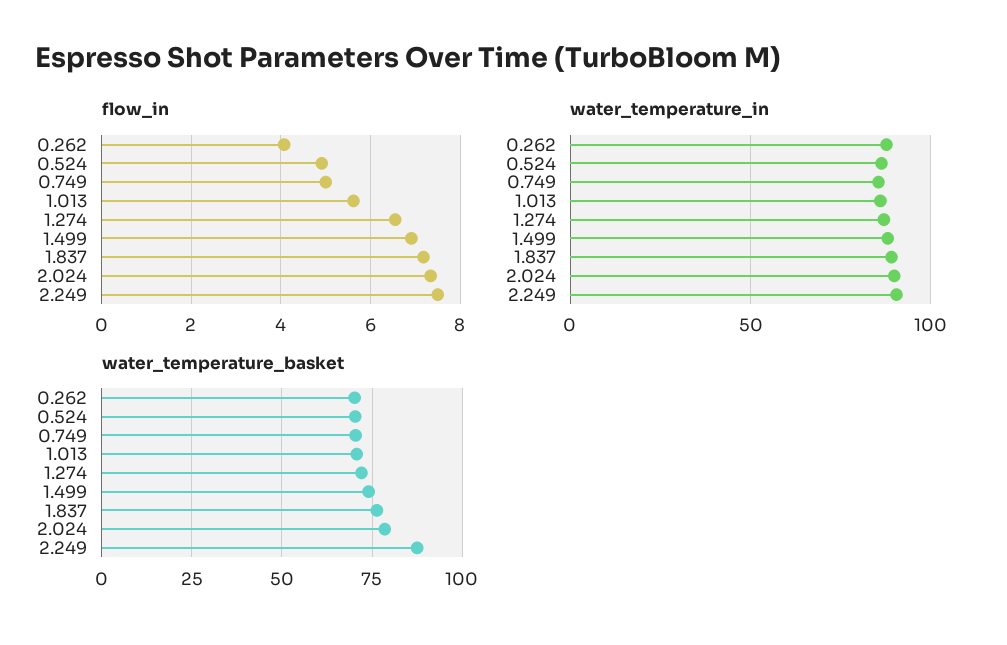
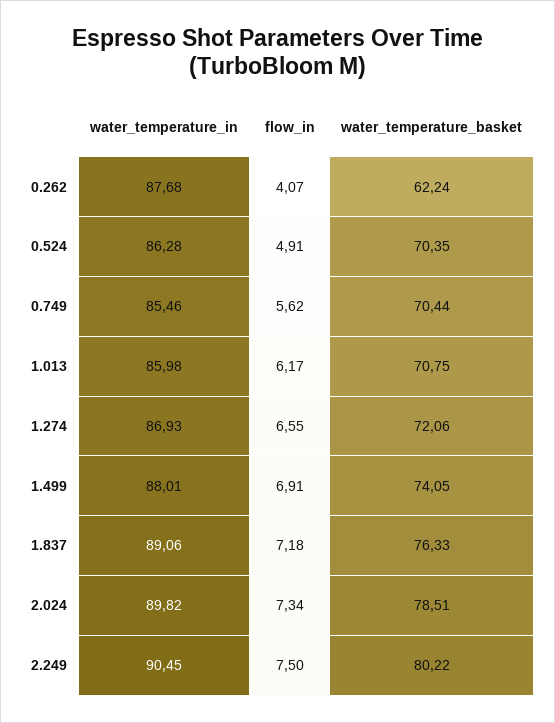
  {
    "flow_in": {
      "0.262": 4.07,
      "0.524": 4.91,
-     "0.749": 5,
+     "0.749": 5.62,
-     "1.013": 5.6,
+     "1.013": 6.17,
      "1.274": 6.55,
      "1.499": 6.91,
      "1.837": 7.18,
      "2.024": 7.34,
      "2.249": 7.5
    },
    "water_temperature_in": {
      "0.262": 87.68,
      "0.524": 86.28,
      "0.749": 85.46,
      "1.013": 85.98,
      "1.274": 86.93,
      "1.499": 88.01,
      "1.837": 89.06,
      "2.024": 89.82,
      "2.249": 90.45
    },
    "water_temperature_basket": {
-     "0.262": 70,
+     "0.262": 62.24,
      "0.524": 70.35,
      "0.749": 70.44,
      "1.013": 70.75,
      "1.274": 72.06,
      "1.499": 74.05,
      "1.837": 76.33,
      "2.024": 78.51,
-     "2.249": 87.5
+     "2.249": 80.22
    }
  }

